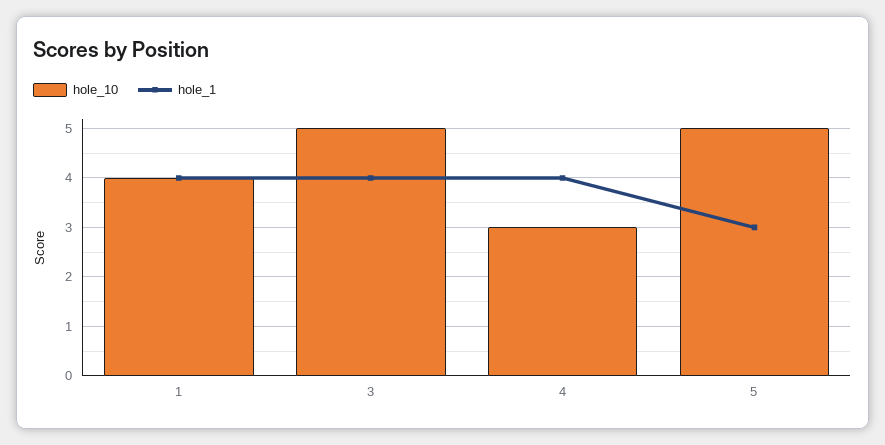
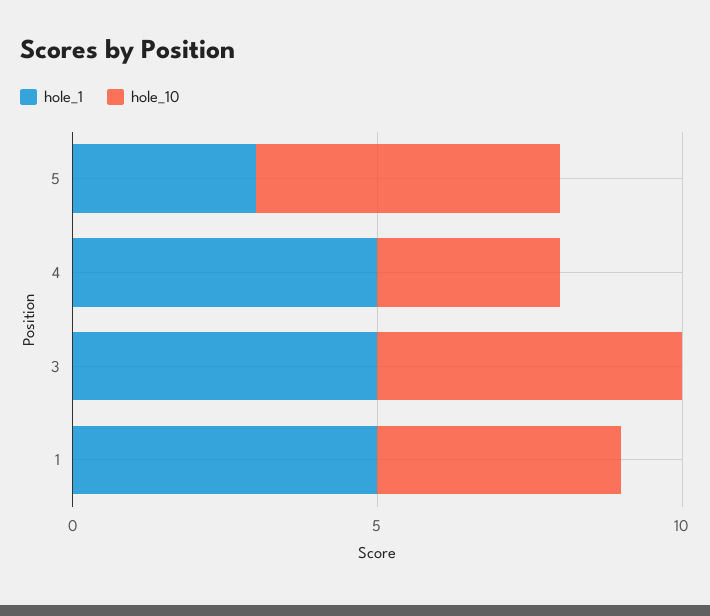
  {
    "hole_10": {
      "1": 4,
      "3": 5,
      "4": 3,
      "5": 5
    },
    "hole_1": {
-     "1": 4,
+     "1": 5,
-     "3": 4,
+     "3": 5,
-     "4": 4,
+     "4": 5,
      "5": 3
    }
  }

